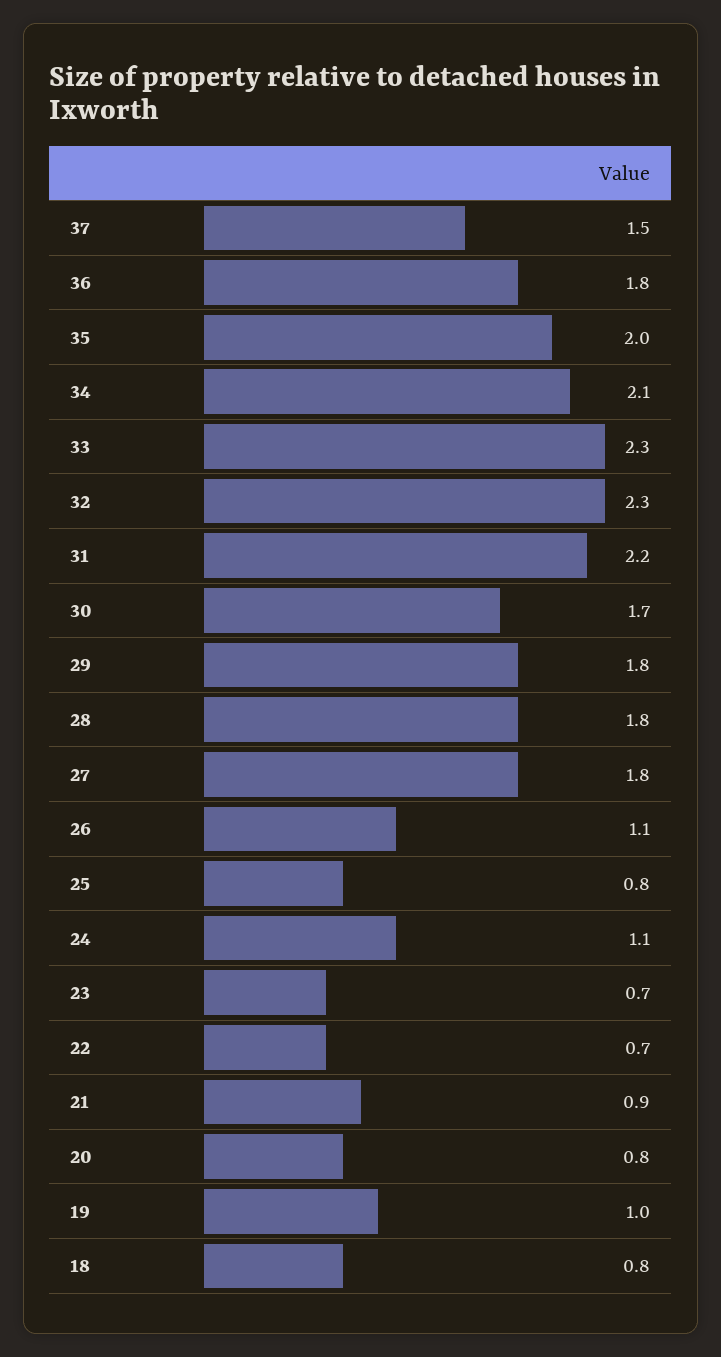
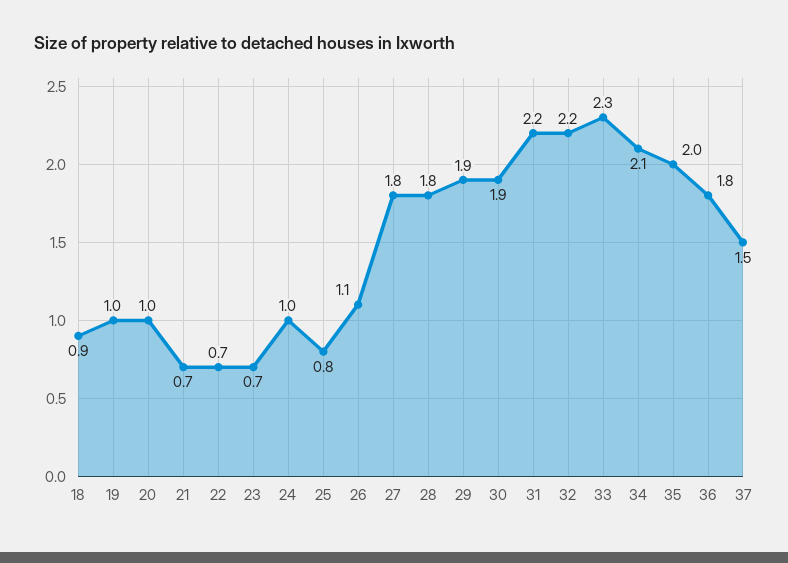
  {
    "37": 1.5,
    "36": 1.8,
    "35": 2,
    "34": 2.1,
    "33": 2.3,
-   "32": 2.3,
+   "32": 2.2,
    "31": 2.2,
-   "30": 1.7,
+   "30": 1.9,
-   "29": 1.8,
+   "29": 1.9,
    "28": 1.8,
    "27": 1.8,
    "26": 1.1,
    "25": 0.8,
-   "24": 1.1,
+   "24": 1,
    "23": 0.7,
    "22": 0.7,
-   "21": 0.9,
+   "21": 0.7,
-   "20": 0.8,
+   "20": 1,
    "19": 1,
-   "18": 0.8
+   "18": 0.9
  }

